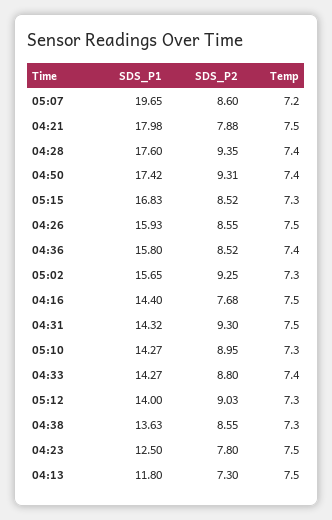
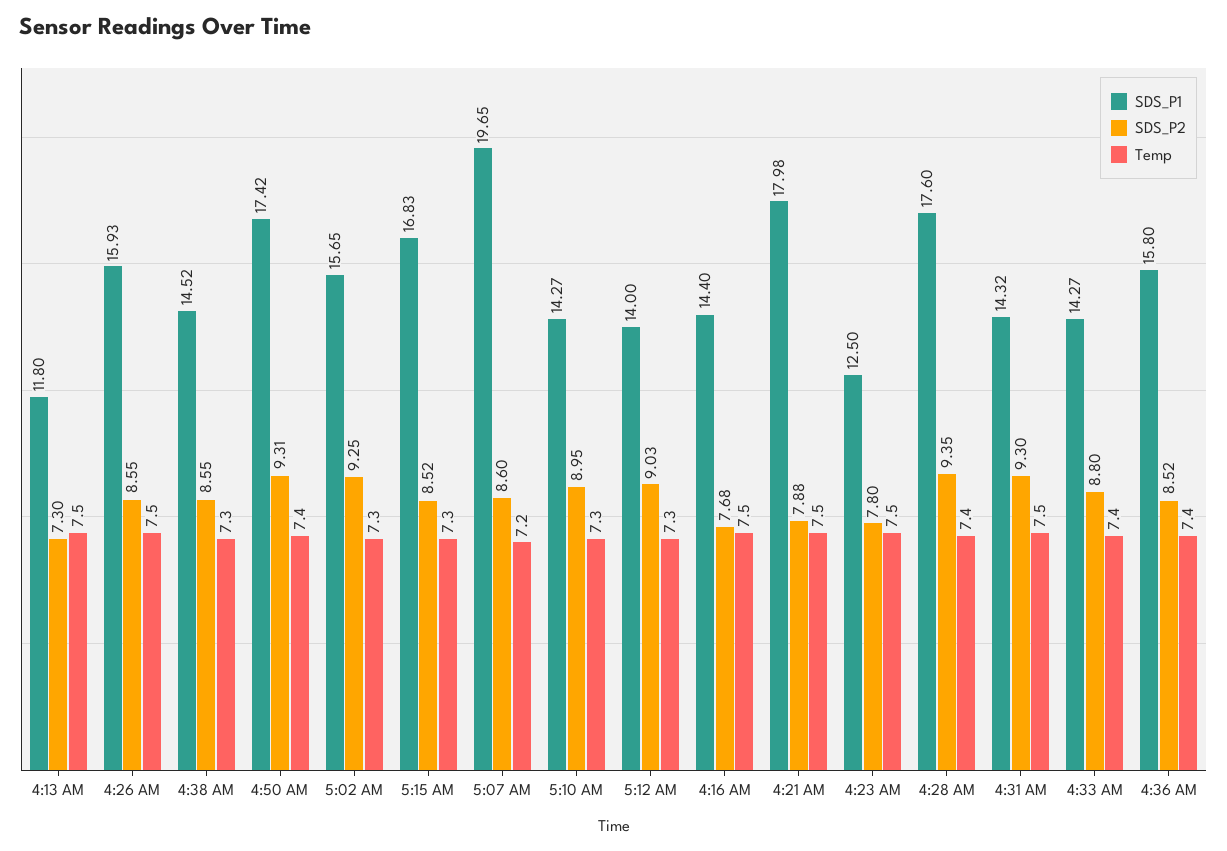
  {
    "SDS_P1": {
      "05:07": 19.65,
      "04:21": 17.98,
      "04:28": 17.6,
      "04:50": 17.42,
      "05:15": 16.83,
      "04:26": 15.93,
      "04:36": 15.8,
      "05:02": 15.65,
      "04:16": 14.4,
      "04:31": 14.32,
      "05:10": 14.27,
      "04:33": 14.27,
      "05:12": 14,
-     "04:38": 13.63,
+     "04:38": 14.52,
      "04:23": 12.5,
      "04:13": 11.8
    },
    "SDS_P2": {
      "05:07": 8.6,
      "04:21": 7.88,
      "04:28": 9.35,
      "04:50": 9.31,
      "05:15": 8.52,
      "04:26": 8.55,
      "04:36": 8.52,
      "05:02": 9.25,
      "04:16": 7.68,
      "04:31": 9.3,
      "05:10": 8.95,
      "04:33": 8.8,
      "05:12": 9.03,
      "04:38": 8.55,
      "04:23": 7.8,
      "04:13": 7.3
    },
    "Temp": {
      "05:07": 7.2,
      "04:21": 7.5,
      "04:28": 7.4,
      "04:50": 7.4,
      "05:15": 7.3,
      "04:26": 7.5,
      "04:36": 7.4,
      "05:02": 7.3,
      "04:16": 7.5,
      "04:31": 7.5,
      "05:10": 7.3,
      "04:33": 7.4,
      "05:12": 7.3,
      "04:38": 7.3,
      "04:23": 7.5,
      "04:13": 7.5
    }
  }

